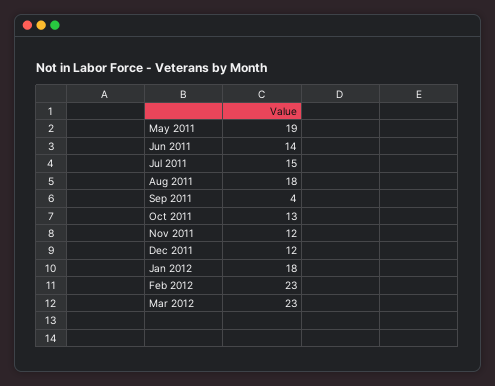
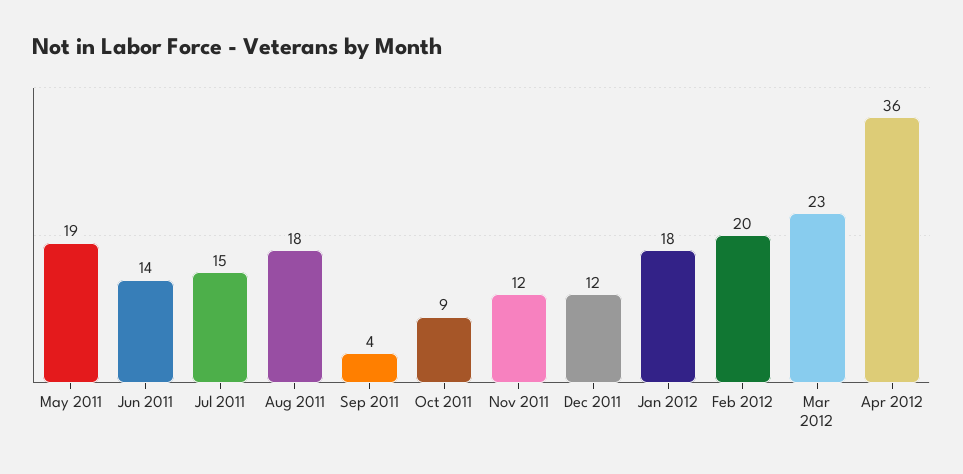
  {
    "May 2011": 19,
    "Jun 2011": 14,
    "Jul 2011": 15,
    "Aug 2011": 18,
    "Sep 2011": 4,
-   "Oct 2011": 13,
+   "Oct 2011": 9,
    "Nov 2011": 12,
    "Dec 2011": 12,
    "Jan 2012": 18,
-   "Feb 2012": 23,
+   "Feb 2012": 20,
-   "Mar 2012": 23
+   "Mar 2012": 23,
+   "Apr 2012": 36
  }

